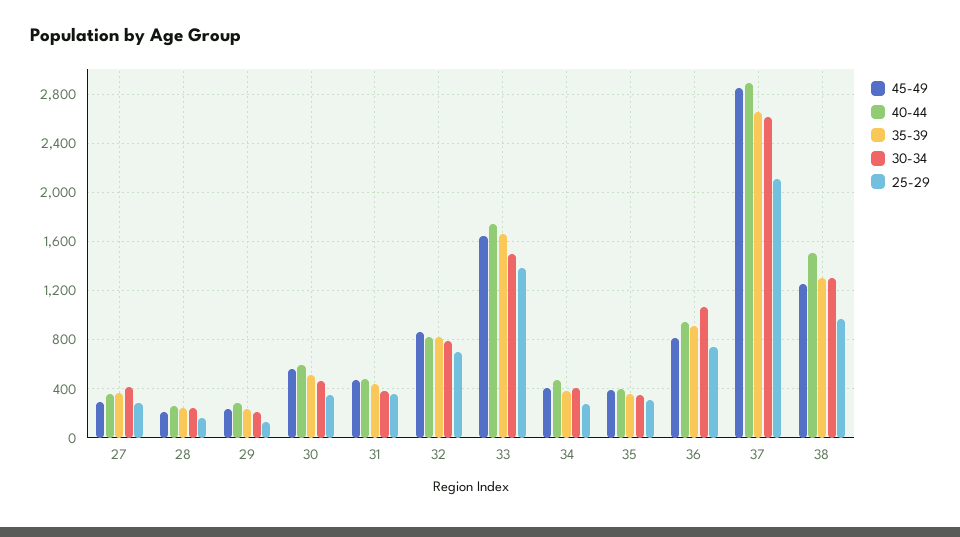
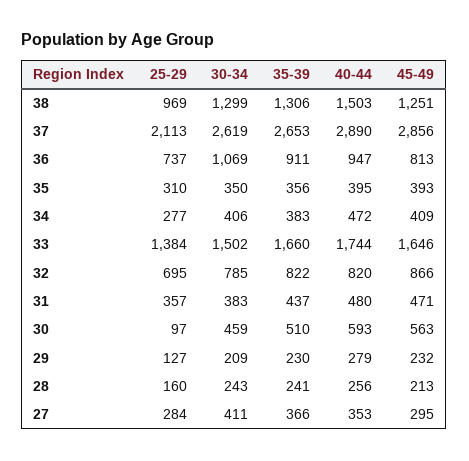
  {
    "45-49": {
      "27": 295,
      "28": 213,
      "29": 232,
      "30": 563,
      "31": 471,
      "32": 866,
      "33": 1646,
      "34": 409,
      "35": 393,
      "36": 813,
      "37": 2856,
      "38": 1251
    },
    "40-44": {
      "27": 353,
      "28": 256,
      "29": 279,
      "30": 593,
      "31": 480,
      "32": 820,
      "33": 1744,
      "34": 472,
      "35": 395,
      "36": 947,
      "37": 2890,
      "38": 1503
    },
    "35-39": {
      "27": 366,
      "28": 241,
      "29": 230,
      "30": 510,
      "31": 437,
      "32": 822,
      "33": 1660,
      "34": 383,
      "35": 356,
      "36": 911,
      "37": 2653,
      "38": 1306
    },
    "30-34": {
      "27": 411,
      "28": 243,
      "29": 209,
      "30": 459,
      "31": 383,
      "32": 785,
      "33": 1502,
      "34": 406,
      "35": 350,
      "36": 1069,
      "37": 2619,
      "38": 1299
    },
    "25-29": {
      "27": 284,
      "28": 160,
      "29": 127,
-     "30": 350,
+     "30": 97,
      "31": 357,
      "32": 695,
      "33": 1384,
      "34": 277,
      "35": 310,
      "36": 737,
      "37": 2113,
      "38": 969
    }
  }

